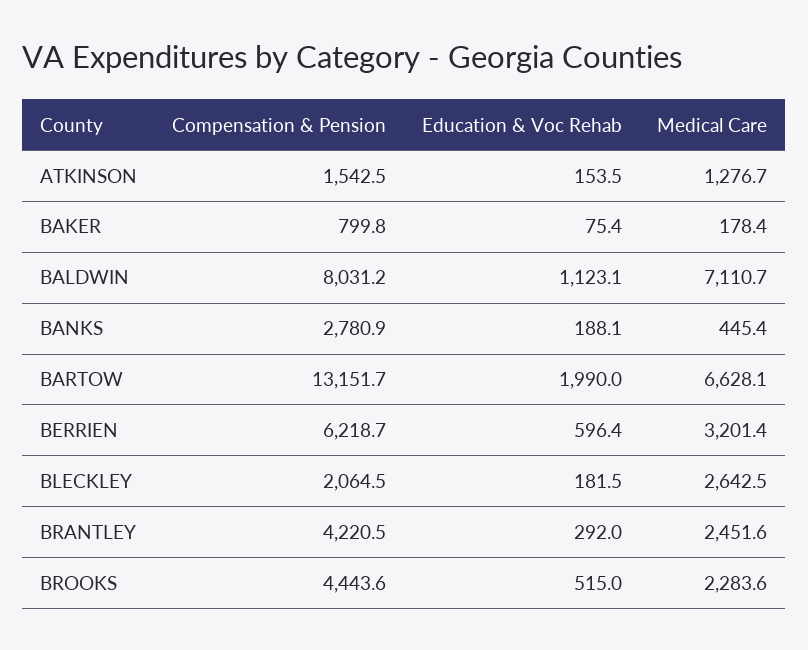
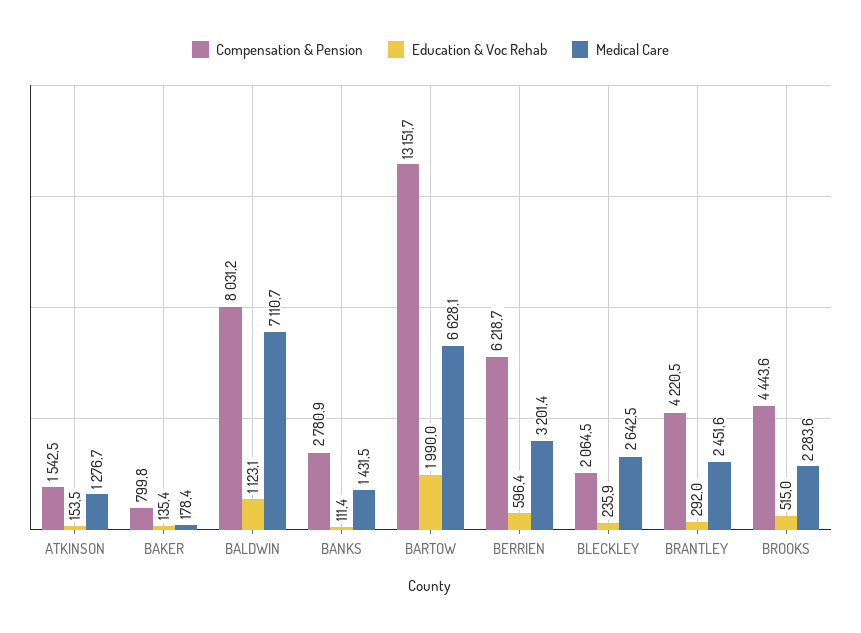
  {
    "Compensation & Pension": {
      "ATKINSON": 1542.5,
      "BAKER": 799.8,
      "BALDWIN": 8031.2,
      "BANKS": 2780.9,
      "BARTOW": 13151.7,
      "BERRIEN": 6218.7,
      "BLECKLEY": 2064.5,
      "BRANTLEY": 4220.5,
      "BROOKS": 4443.6
    },
    "Education & Voc Rehab": {
      "ATKINSON": 153.5,
-     "BAKER": 75.4,
+     "BAKER": 135.4,
      "BALDWIN": 1123.1,
-     "BANKS": 188.1,
+     "BANKS": 111.4,
      "BARTOW": 1990,
      "BERRIEN": 596.4,
-     "BLECKLEY": 181.5,
+     "BLECKLEY": 235.9,
      "BRANTLEY": 292,
      "BROOKS": 515
    },
    "Medical Care": {
      "ATKINSON": 1276.7,
      "BAKER": 178.4,
      "BALDWIN": 7110.7,
-     "BANKS": 445.4,
+     "BANKS": 1431.5,
      "BARTOW": 6628.1,
      "BERRIEN": 3201.4,
      "BLECKLEY": 2642.5,
      "BRANTLEY": 2451.6,
      "BROOKS": 2283.6
    }
  }

